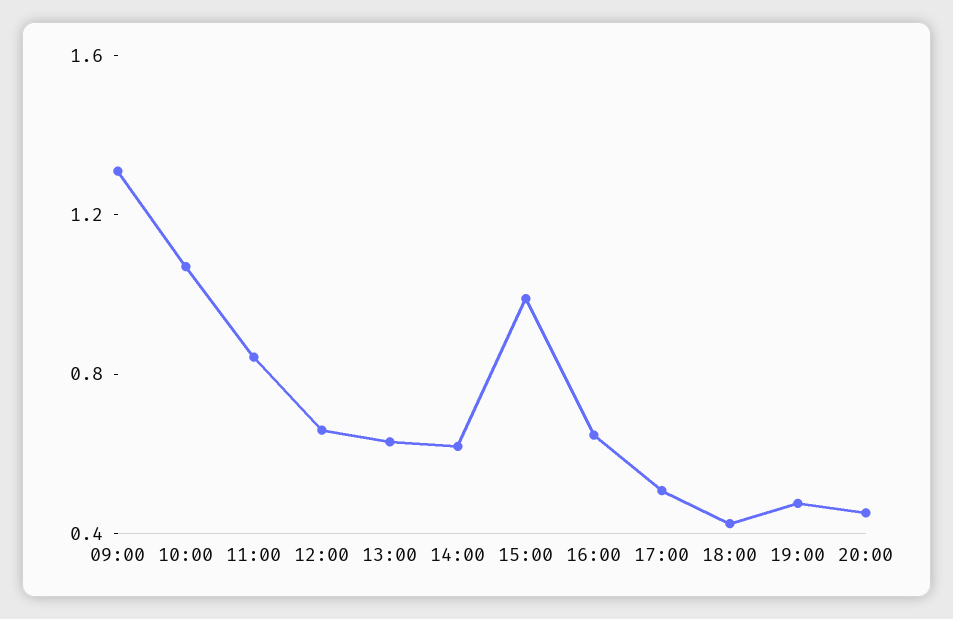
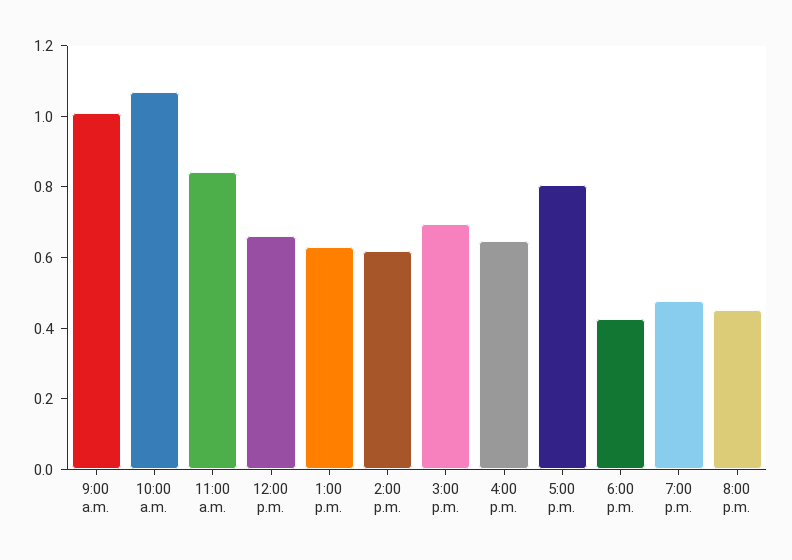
  {
-   "09:00": 1.3,
+   "09:00": 1,
    "10:00": 1.05,
    "11:00": 0.85,
    "12:00": 0.65,
    "13:00": 0.65,
    "14:00": 0.6,
-   "15:00": 1,
+   "15:00": 0.7,
    "16:00": 0.65,
-   "17:00": 0.5,
+   "17:00": 0.8,
    "18:00": 0.45,
    "19:00": 0.5,
    "20:00": 0.45
  }

